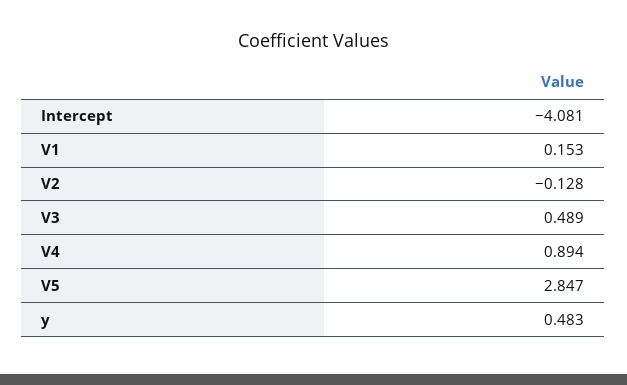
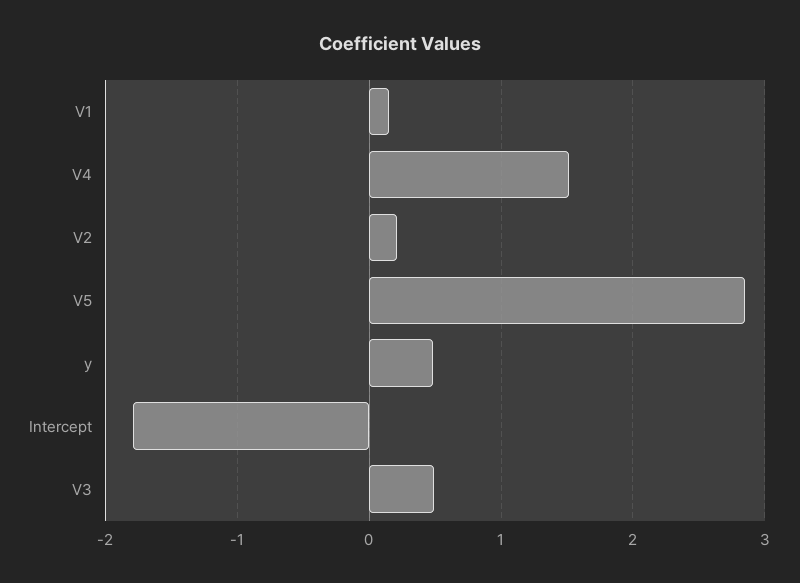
  {
-   "Intercept": -4.081,
+   "Intercept": -1.8,
    "V1": 0.153,
-   "V2": -0.128,
+   "V2": 0.2,
    "V3": 0.489,
-   "V4": 0.894,
+   "V4": 1.5,
    "V5": 2.847,
    "y": 0.483
  }

